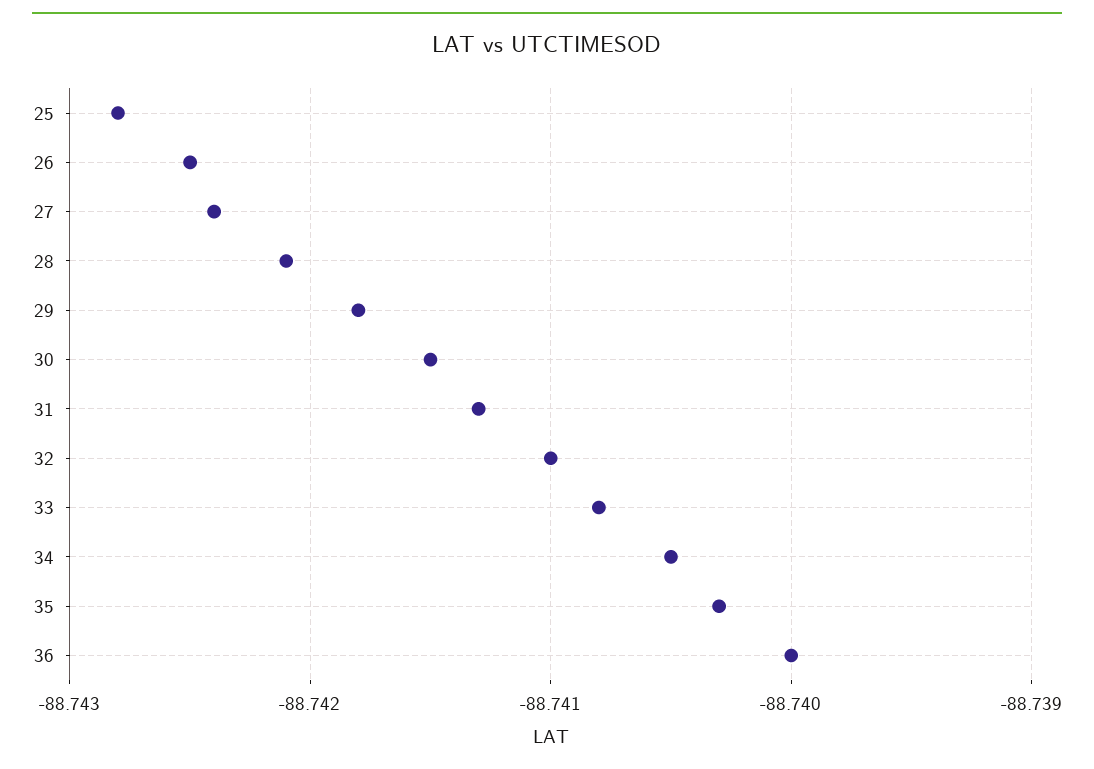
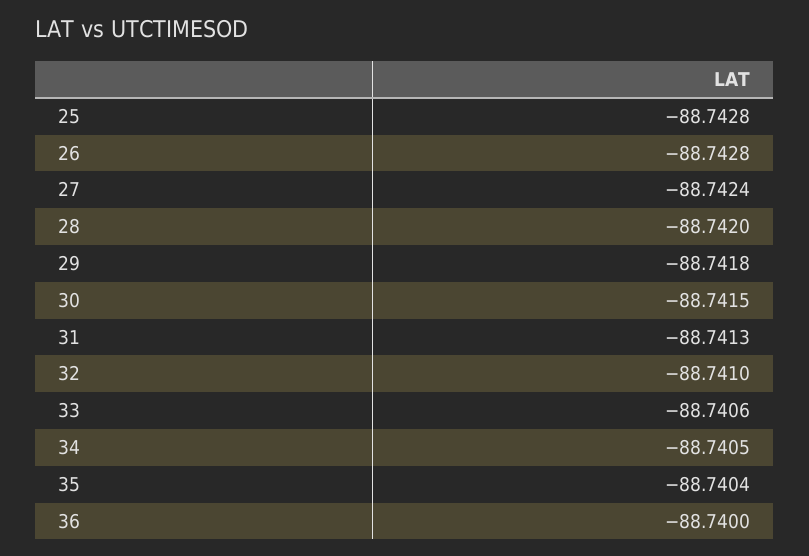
  {
    "25": -88.7428,
-   "26": -88.7425,
+   "26": -88.7428,
    "27": -88.7424,
-   "28": -88.7421,
+   "28": -88.742,
    "29": -88.7418,
    "30": -88.7415,
    "31": -88.7413,
    "32": -88.741,
-   "33": -88.7408,
+   "33": -88.7406,
    "34": -88.7405,
-   "35": -88.7403,
+   "35": -88.7404,
    "36": -88.74
  }

